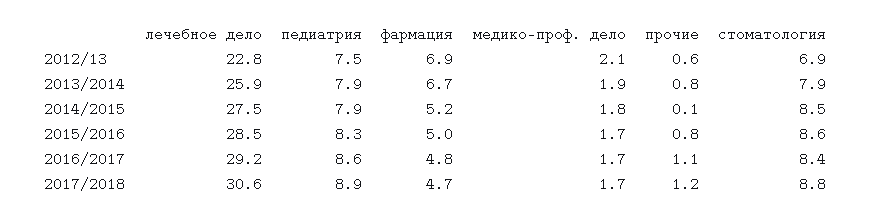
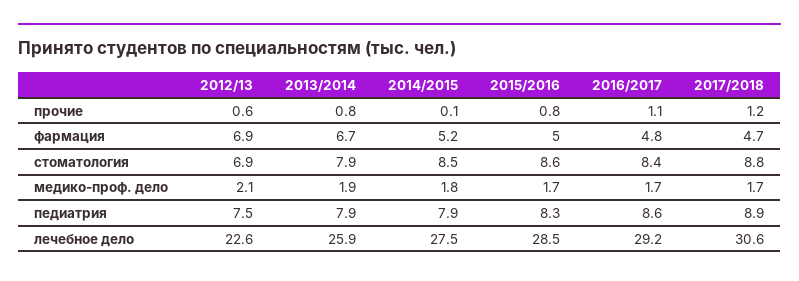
  {
    "лечебное дело": {
-     "2012/13": 22.8,
+     "2012/13": 22.6,
      "2013/2014": 25.9,
      "2014/2015": 27.5,
      "2015/2016": 28.5,
      "2016/2017": 29.2,
      "2017/2018": 30.6
    },
    "педиатрия": {
      "2012/13": 7.5,
      "2013/2014": 7.9,
      "2014/2015": 7.9,
      "2015/2016": 8.3,
      "2016/2017": 8.6,
      "2017/2018": 8.9
    },
    "фармация": {
      "2012/13": 6.9,
      "2013/2014": 6.7,
      "2014/2015": 5.2,
      "2015/2016": 5,
      "2016/2017": 4.8,
      "2017/2018": 4.7
    },
    "медико-проф. дело": {
      "2012/13": 2.1,
      "2013/2014": 1.9,
      "2014/2015": 1.8,
      "2015/2016": 1.7,
      "2016/2017": 1.7,
      "2017/2018": 1.7
    },
    "прочие": {
      "2012/13": 0.6,
      "2013/2014": 0.8,
      "2014/2015": 0.1,
      "2015/2016": 0.8,
      "2016/2017": 1.1,
      "2017/2018": 1.2
    },
    "стоматология": {
      "2012/13": 6.9,
      "2013/2014": 7.9,
      "2014/2015": 8.5,
      "2015/2016": 8.6,
      "2016/2017": 8.4,
      "2017/2018": 8.8
    }
  }

